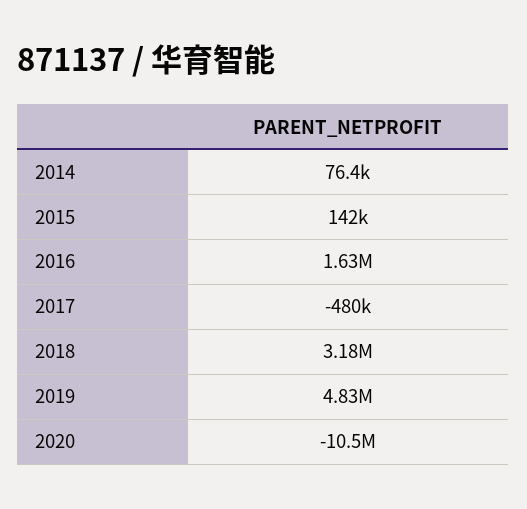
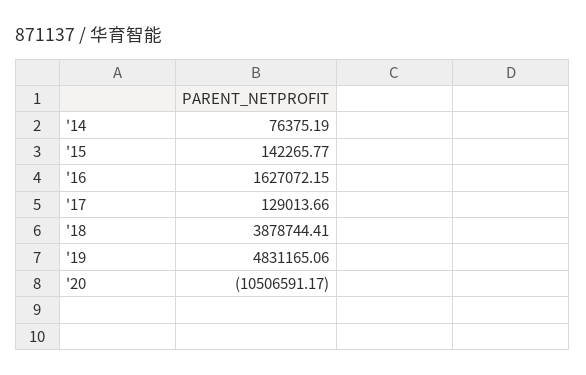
  {
    "2014": 76375.19,
    "2015": 142265.77,
    "2016": 1627072.15,
-   "2017": -480000,
+   "2017": 129013.66,
-   "2018": 3180000,
+   "2018": 3878744.41,
    "2019": 4831165.06,
    "2020": -10506591.17
  }

